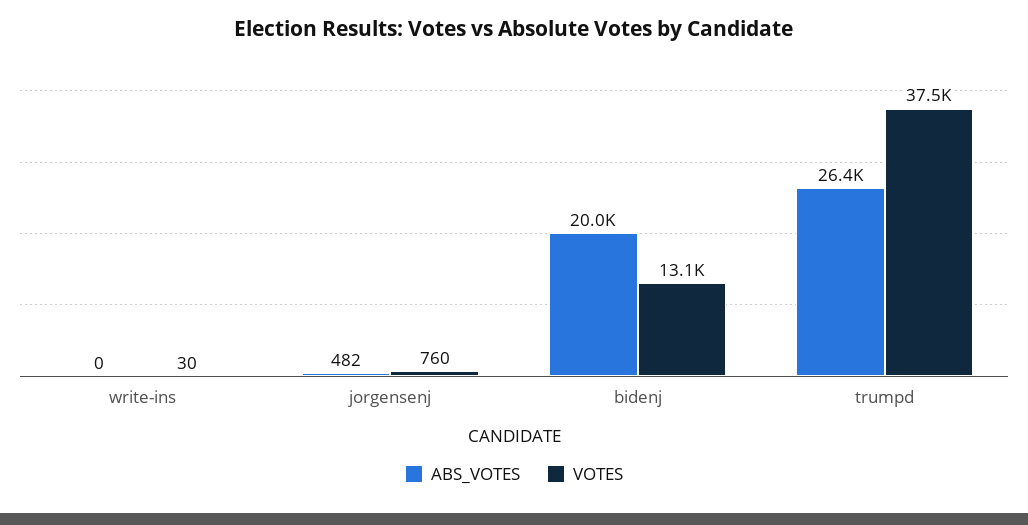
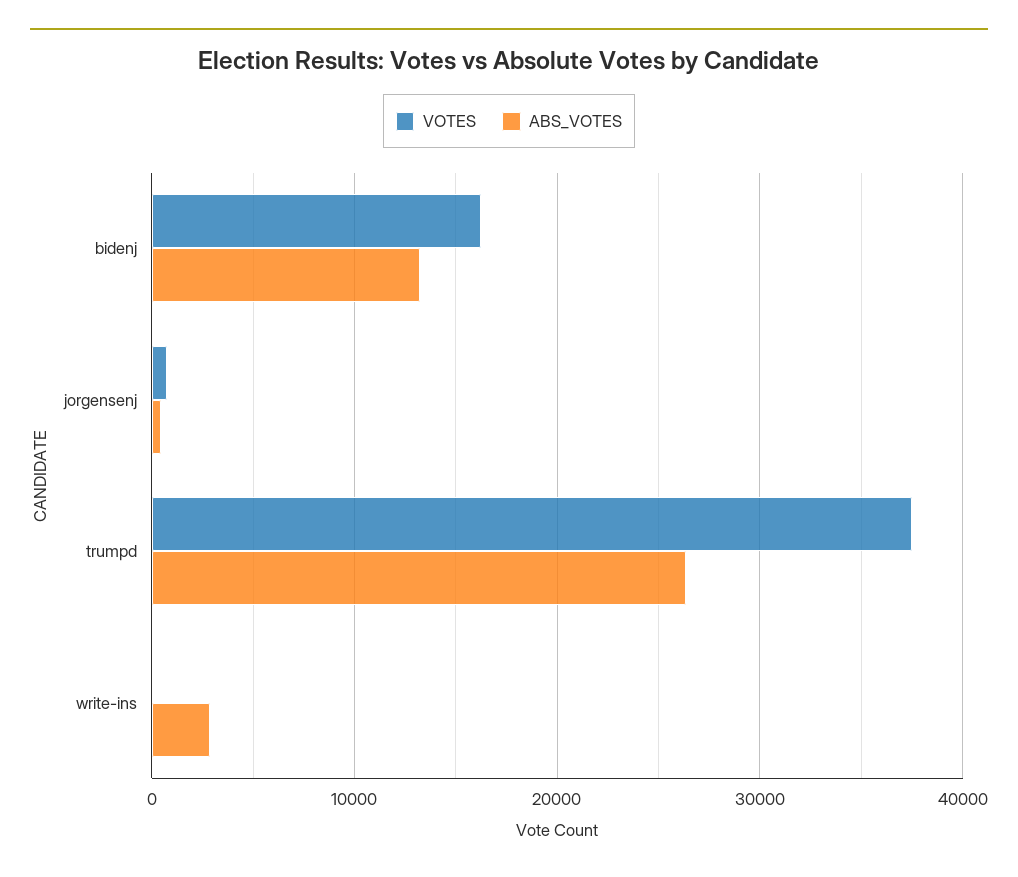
  {
    "ABS_VOTES": {
-     "write-ins": 0,
+     "write-ins": 3000,
      "jorgensenj": 482,
-     "bidenj": 20000,
+     "bidenj": 13000,
      "trumpd": 26400
    },
    "VOTES": {
      "write-ins": 30,
      "jorgensenj": 760,
-     "bidenj": 13100,
+     "bidenj": 16000,
      "trumpd": 37500
    }
  }

